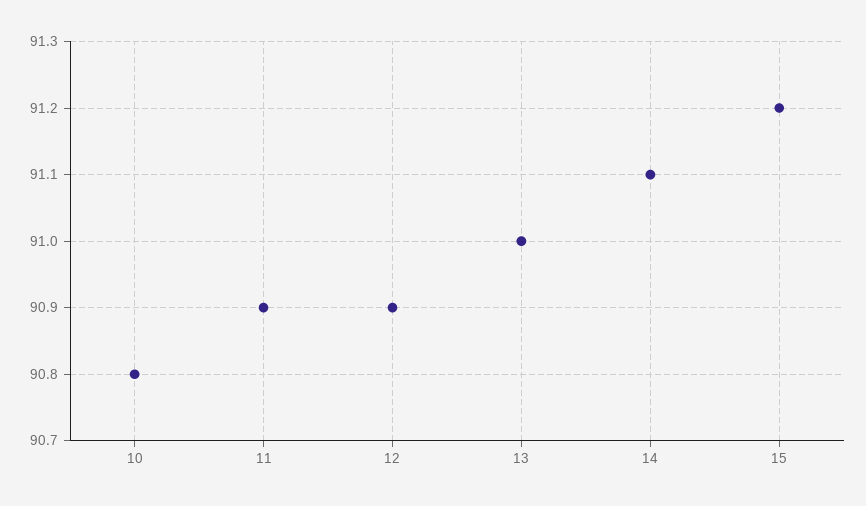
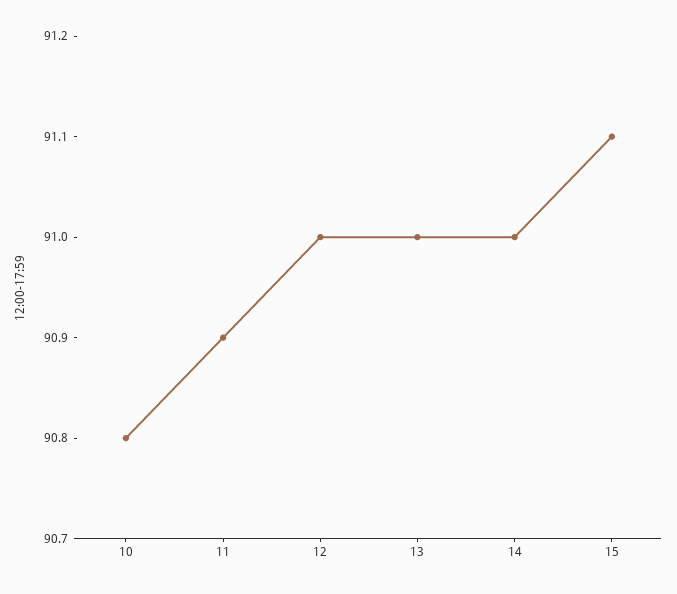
  {
    "10": 90.8,
    "11": 90.9,
-   "12": 90.9,
+   "12": 91,
    "13": 91,
-   "14": 91.1,
+   "14": 91,
-   "15": 91.2
+   "15": 91.1
  }

